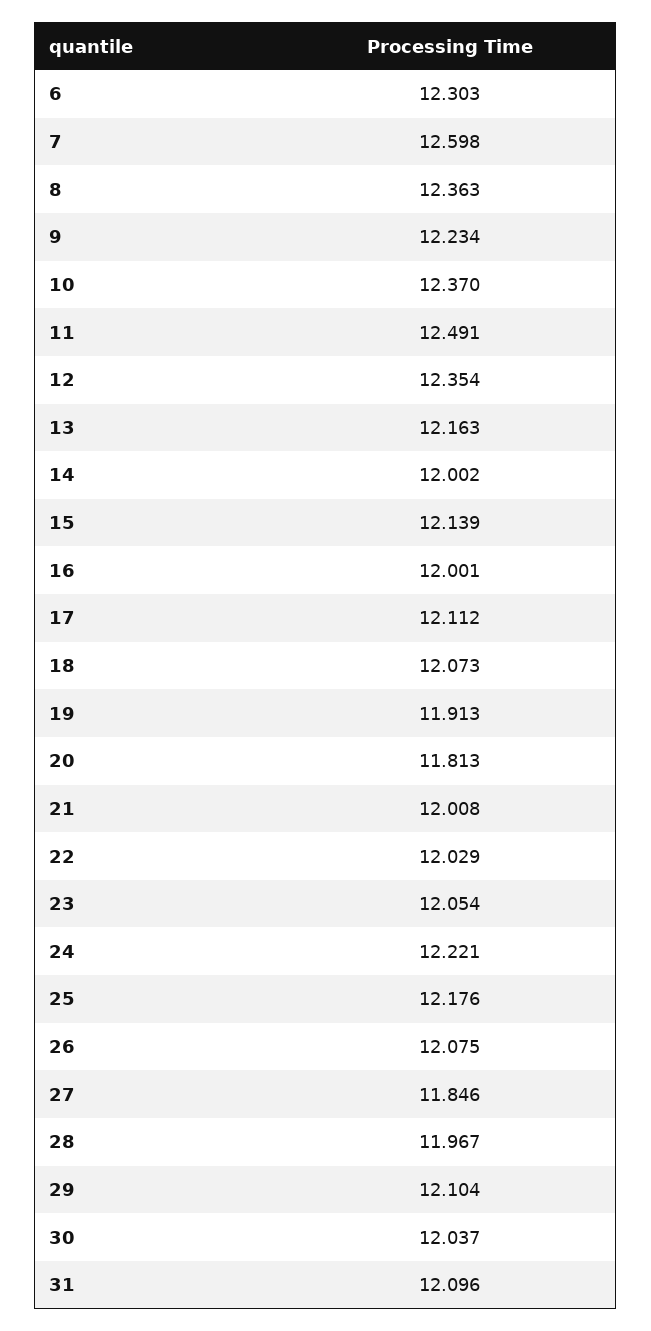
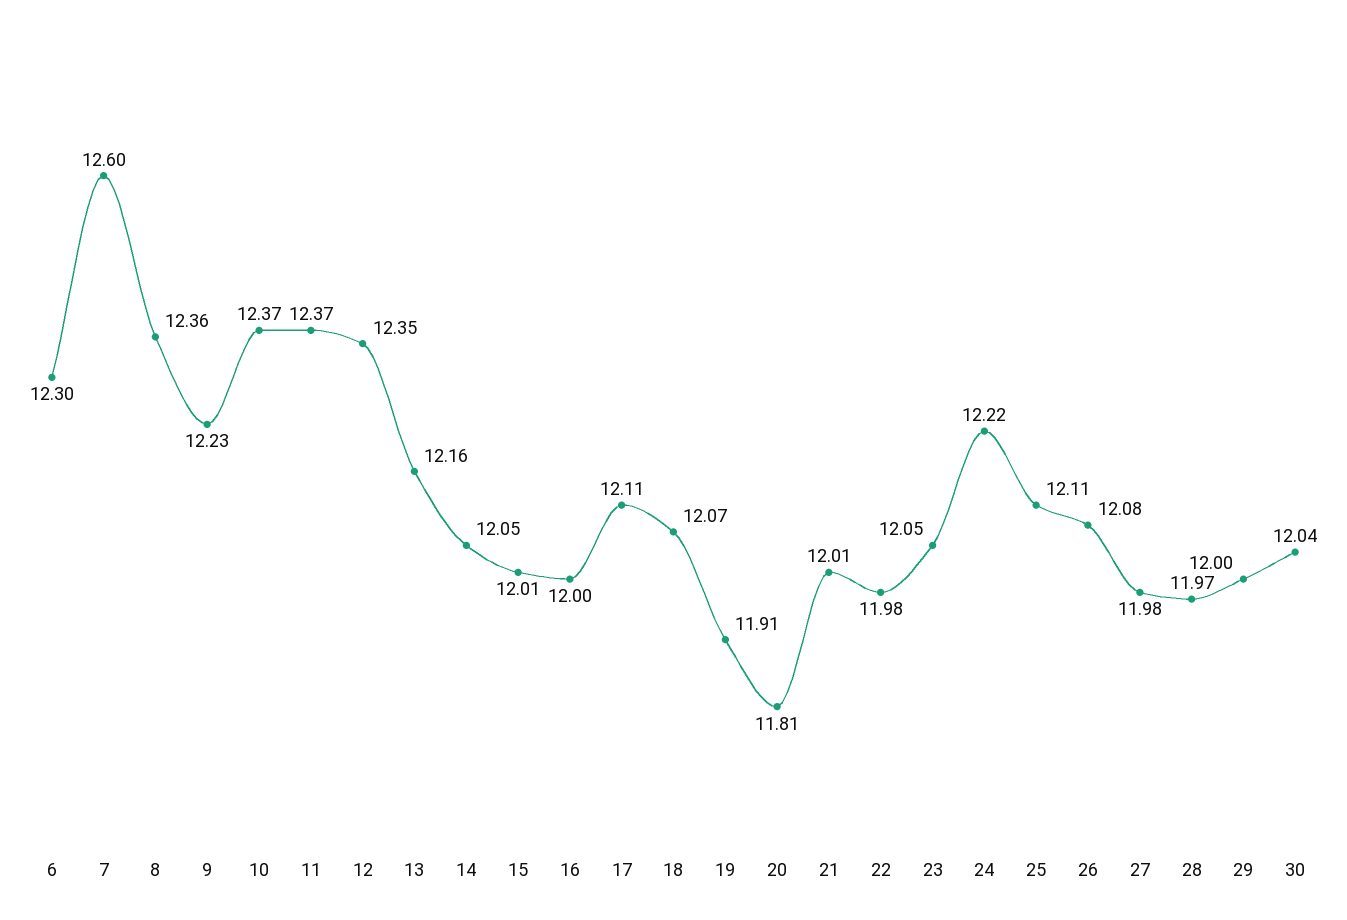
  {
    "6": 12.303,
    "7": 12.598,
    "8": 12.363,
    "9": 12.234,
    "10": 12.37,
-   "11": 12.491,
+   "11": 12.37,
    "12": 12.354,
    "13": 12.163,
-   "14": 12.002,
+   "14": 12.05,
-   "15": 12.139,
+   "15": 12.01,
    "16": 12.001,
    "17": 12.112,
    "18": 12.073,
    "19": 11.913,
    "20": 11.813,
    "21": 12.008,
-   "22": 12.029,
+   "22": 11.98,
    "23": 12.054,
    "24": 12.221,
-   "25": 12.176,
+   "25": 12.11,
    "26": 12.075,
-   "27": 11.846,
+   "27": 11.98,
    "28": 11.967,
-   "29": 12.104,
+   "29": 12,
-   "30": 12.037,
+   "30": 12.037
-   "31": 12.096
  }

